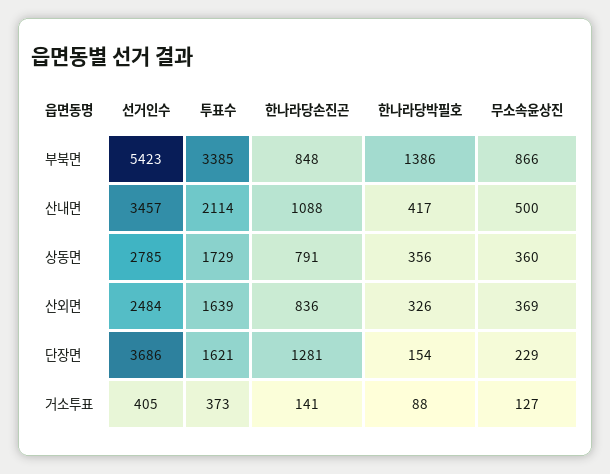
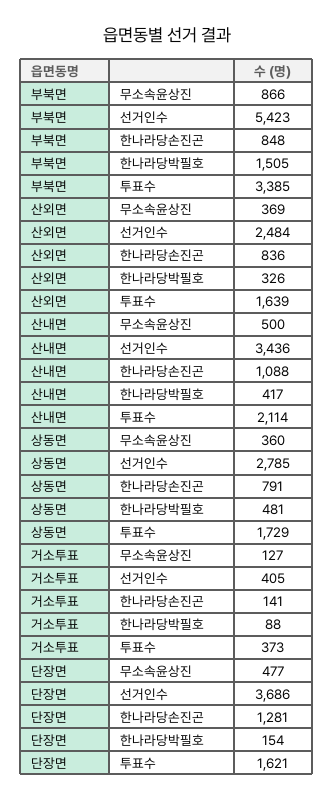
  {
    "선거인수": {
      "부북면": 5423,
-     "산내면": 3457,
+     "산내면": 3436,
      "상동면": 2785,
      "산외면": 2484,
      "단장면": 3686,
      "거소투표": 405
    },
    "투표수": {
      "부북면": 3385,
      "산내면": 2114,
      "상동면": 1729,
      "산외면": 1639,
      "단장면": 1621,
      "거소투표": 373
    },
    "한나라당손진곤": {
      "부북면": 848,
      "산내면": 1088,
      "상동면": 791,
      "산외면": 836,
      "단장면": 1281,
      "거소투표": 141
    },
    "한나라당박필호": {
-     "부북면": 1386,
+     "부북면": 1505,
      "산내면": 417,
-     "상동면": 356,
+     "상동면": 481,
      "산외면": 326,
      "단장면": 154,
      "거소투표": 88
    },
    "무소속윤상진": {
      "부북면": 866,
      "산내면": 500,
      "상동면": 360,
      "산외면": 369,
-     "단장면": 229,
+     "단장면": 477,
      "거소투표": 127
    }
  }

